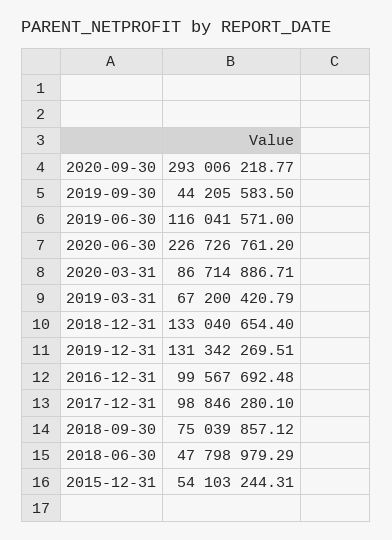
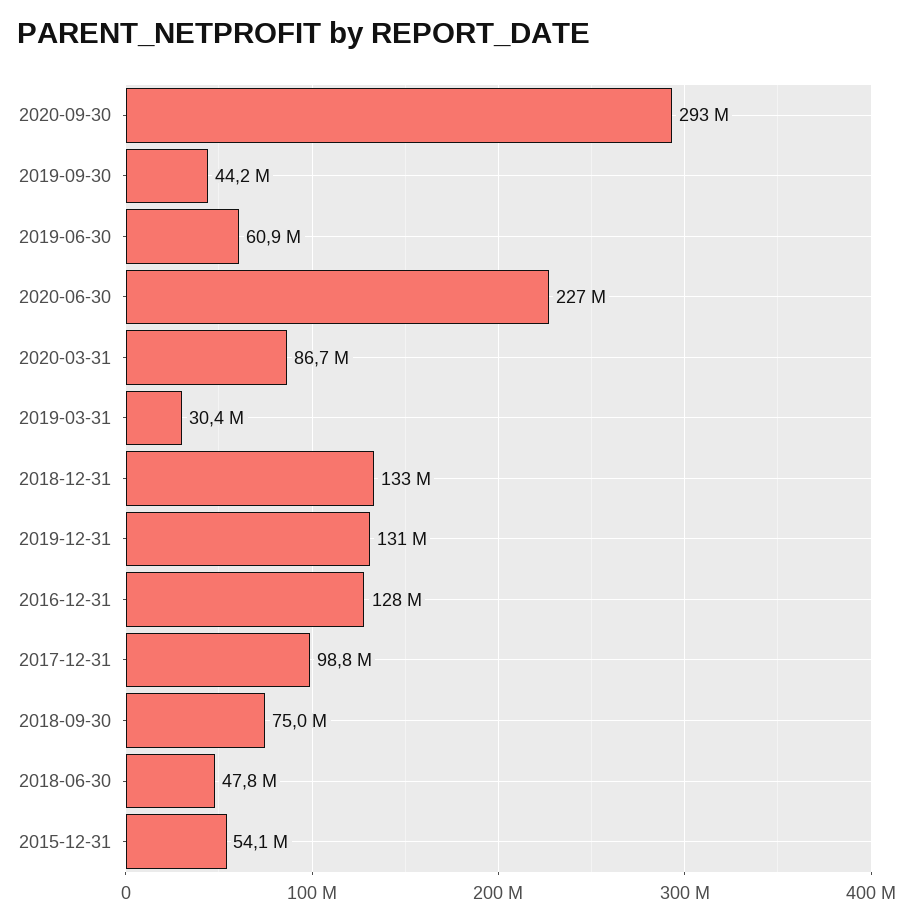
  {
    "2020-09-30": 293006218.77,
    "2019-09-30": 44205583.5,
-   "2019-06-30": 116041571,
+   "2019-06-30": 60900000,
    "2020-06-30": 226726761.2,
    "2020-03-31": 86714886.71,
-   "2019-03-31": 67200420.79,
+   "2019-03-31": 30400000,
    "2018-12-31": 133040654.4,
    "2019-12-31": 131342269.51,
-   "2016-12-31": 99567692.48,
+   "2016-12-31": 128000000,
    "2017-12-31": 98846280.1,
    "2018-09-30": 75039857.12,
    "2018-06-30": 47798979.29,
    "2015-12-31": 54103244.31
  }

